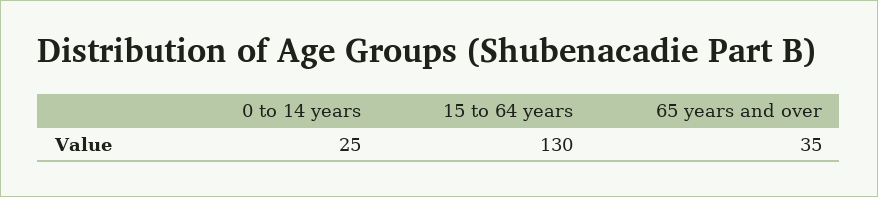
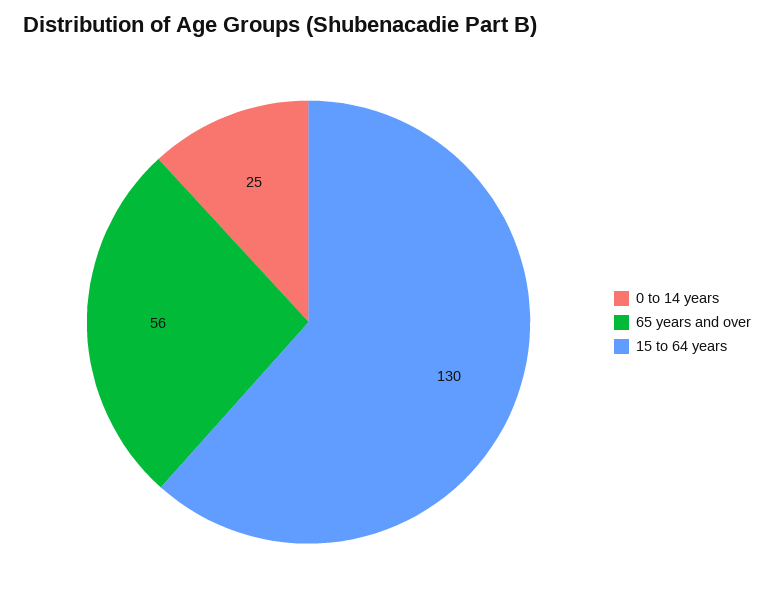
  {
    "0 to 14 years": 25,
    "15 to 64 years": 130,
-   "65 years and over": 35
+   "65 years and over": 56
  }

